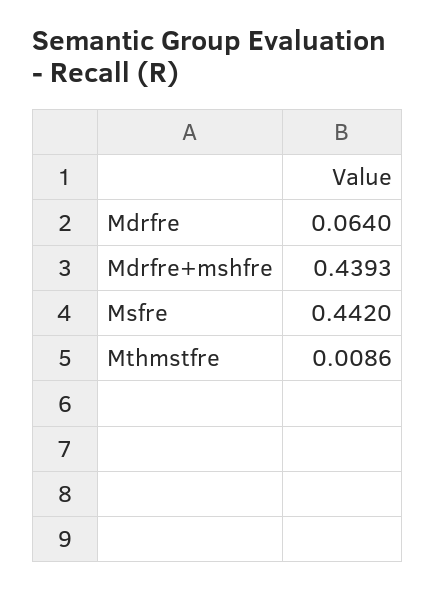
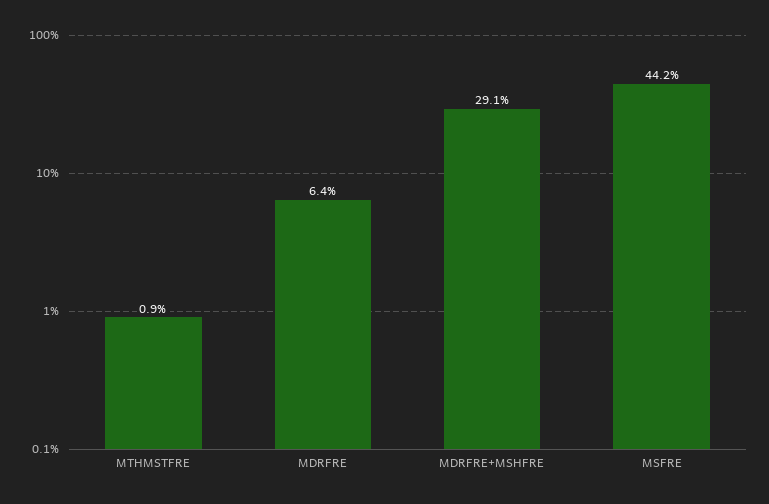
  {
    "Mdrfre": 0.064,
-   "Mdrfre+mshfre": 0.4393,
+   "Mdrfre+mshfre": 0.291,
    "Msfre": 0.442,
    "Mthmstfre": 0.0086
  }

